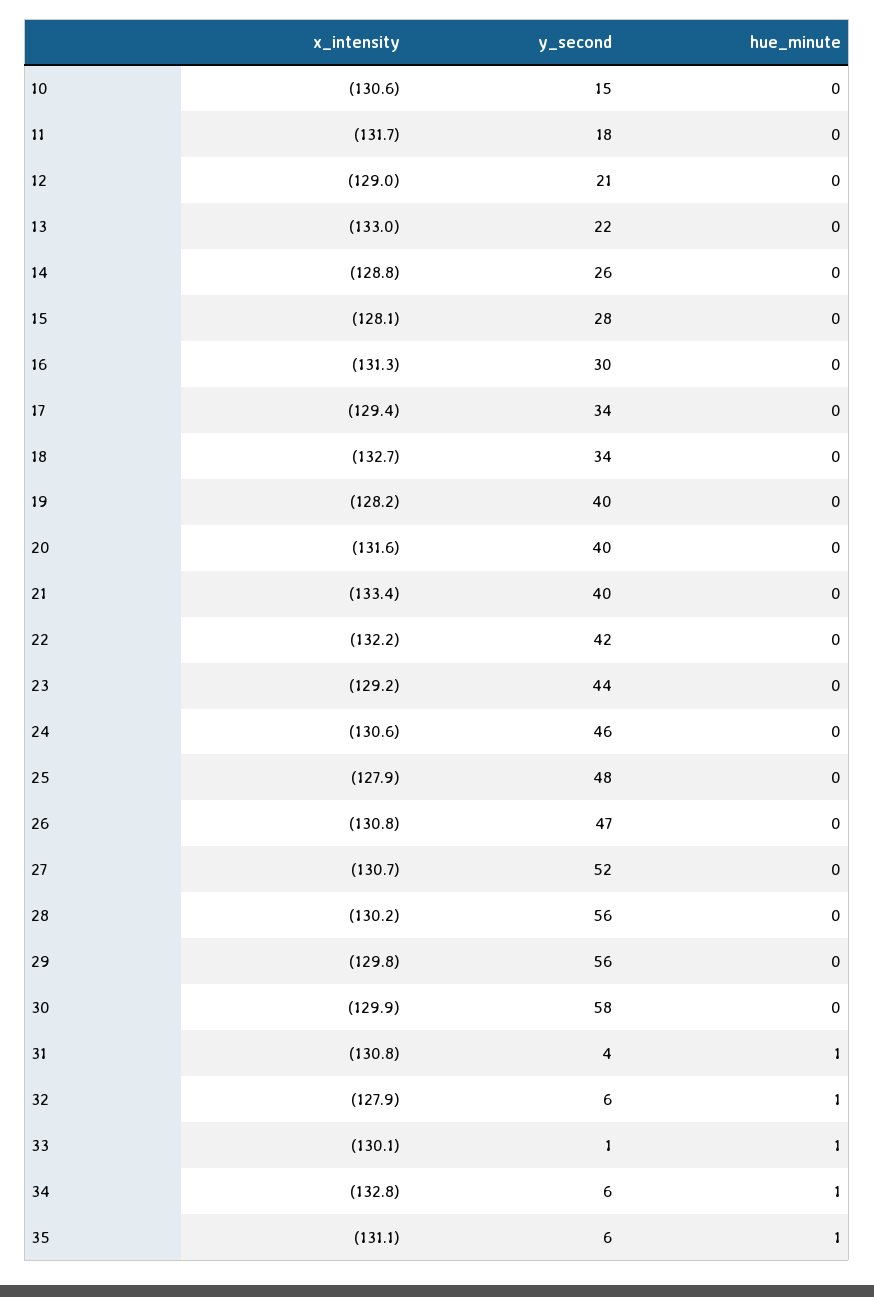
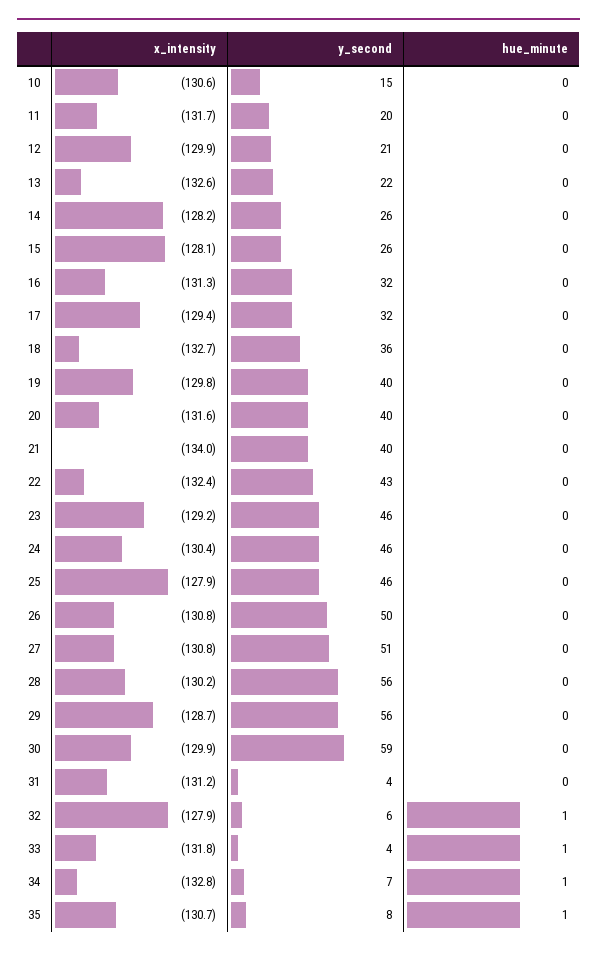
  {
    "x_intensity": {
      "10": -130.6,
      "11": -131.7,
-     "12": -129,
+     "12": -129.9,
-     "13": -133,
+     "13": -132.6,
-     "14": -128.8,
+     "14": -128.2,
      "15": -128.1,
      "16": -131.3,
      "17": -129.4,
      "18": -132.7,
-     "19": -128.2,
+     "19": -129.8,
      "20": -131.6,
-     "21": -133.4,
+     "21": -134,
-     "22": -132.2,
+     "22": -132.4,
      "23": -129.2,
-     "24": -130.6,
+     "24": -130.4,
      "25": -127.9,
      "26": -130.8,
-     "27": -130.7,
+     "27": -130.8,
      "28": -130.2,
-     "29": -129.8,
+     "29": -128.7,
      "30": -129.9,
-     "31": -130.8,
+     "31": -131.2,
      "32": -127.9,
-     "33": -130.1,
+     "33": -131.8,
      "34": -132.8,
-     "35": -131.1
+     "35": -130.7
    },
    "y_second": {
      "10": 15,
-     "11": 18,
+     "11": 20,
      "12": 21,
      "13": 22,
      "14": 26,
-     "15": 28,
+     "15": 26,
-     "16": 30,
+     "16": 32,
-     "17": 34,
+     "17": 32,
-     "18": 34,
+     "18": 36,
      "19": 40,
      "20": 40,
      "21": 40,
-     "22": 42,
+     "22": 43,
-     "23": 44,
+     "23": 46,
      "24": 46,
-     "25": 48,
+     "25": 46,
-     "26": 47,
+     "26": 50,
-     "27": 52,
+     "27": 51,
      "28": 56,
      "29": 56,
-     "30": 58,
+     "30": 59,
      "31": 4,
      "32": 6,
-     "33": 1,
+     "33": 4,
-     "34": 6,
+     "34": 7,
-     "35": 6
+     "35": 8
    },
    "hue_minute": {
      "10": 0,
      "11": 0,
      "12": 0,
      "13": 0,
      "14": 0,
      "15": 0,
      "16": 0,
      "17": 0,
      "18": 0,
      "19": 0,
      "20": 0,
      "21": 0,
      "22": 0,
      "23": 0,
      "24": 0,
      "25": 0,
      "26": 0,
      "27": 0,
      "28": 0,
      "29": 0,
      "30": 0,
-     "31": 1,
+     "31": 0,
      "32": 1,
      "33": 1,
      "34": 1,
      "35": 1
    }
  }

